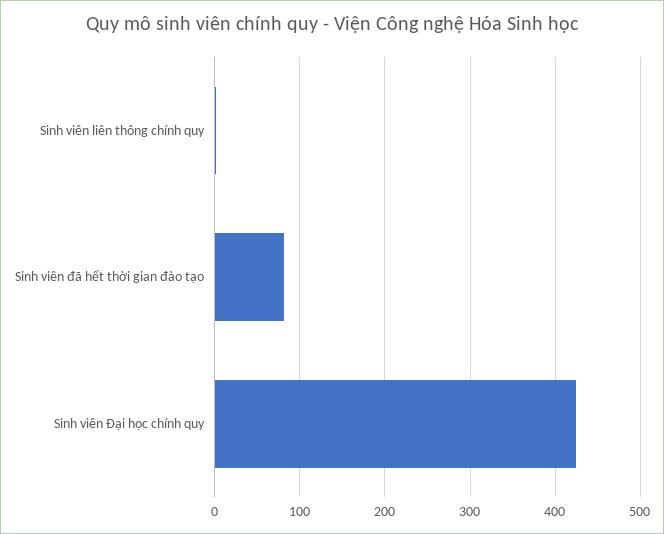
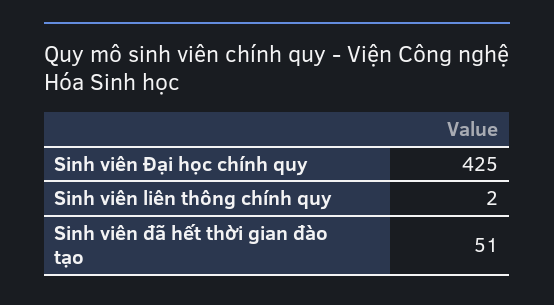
  {
    "Sinh viên liên thông chính quy": 2,
-   "Sinh viên đã hết thời gian đào tạo": 80,
+   "Sinh viên đã hết thời gian đào tạo": 51,
    "Sinh viên Đại học chính quy": 425
  }

